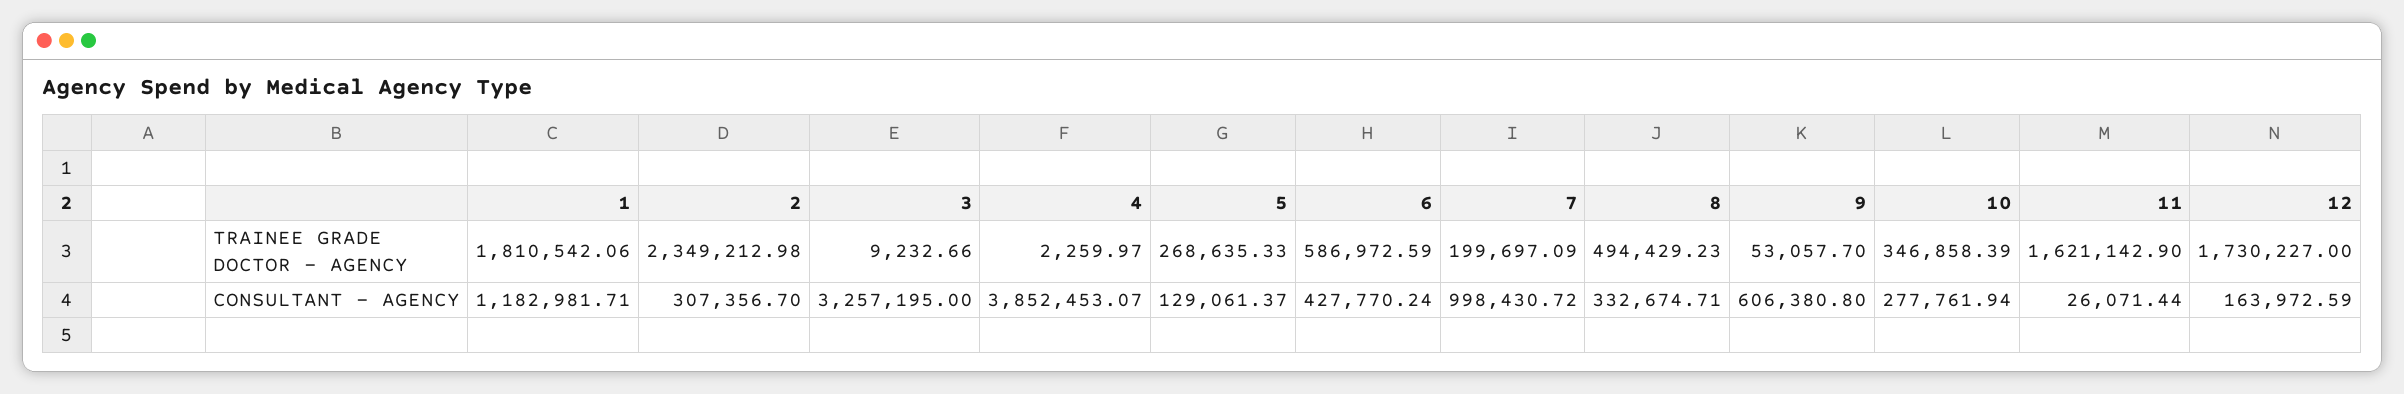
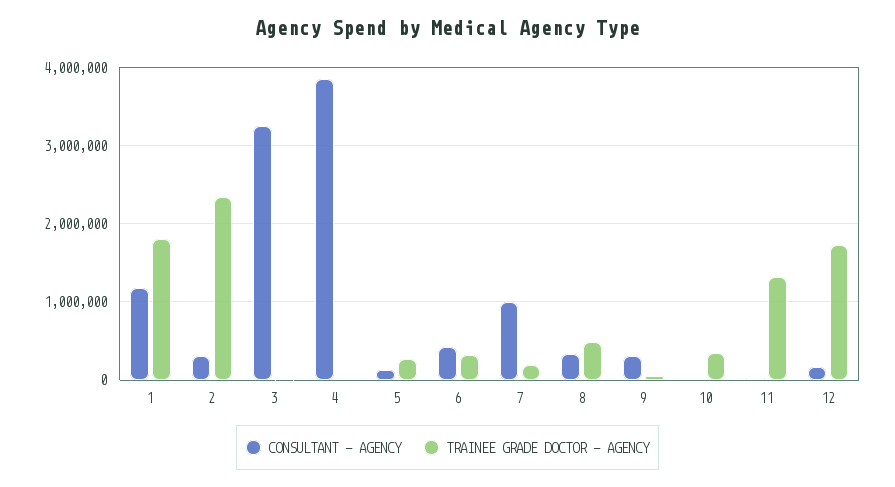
  {
    "TRAINEE GRADE DOCTOR - AGENCY": {
      "1": 1810542.06,
      "2": 2349212.98,
      "3": 9232.66,
      "4": 2259.97,
      "5": 268635.33,
-     "6": 586972.59,
+     "6": 300000,
      "7": 199697.09,
      "8": 494429.23,
      "9": 53057.7,
      "10": 346858.39,
-     "11": 1621142.9,
+     "11": 1300000,
      "12": 1730227
    },
    "CONSULTANT - AGENCY": {
      "1": 1182981.71,
      "2": 307356.7,
      "3": 3257195,
      "4": 3852453.07,
      "5": 129061.37,
      "6": 427770.24,
      "7": 998430.72,
      "8": 332674.71,
-     "9": 606380.8,
+     "9": 300000,
-     "10": 277761.94,
+     "10": 0,
      "11": 26071.44,
      "12": 163972.59
    }
  }

